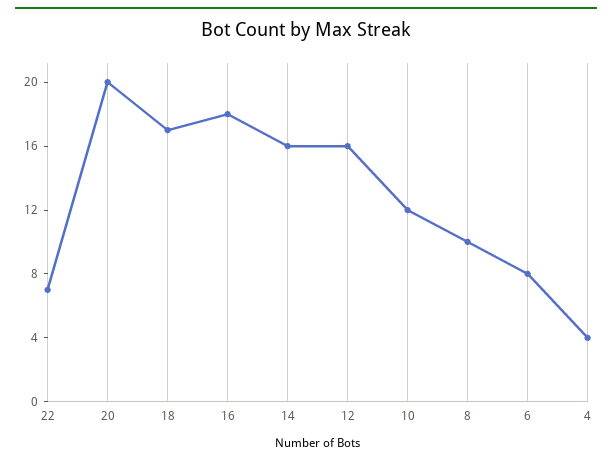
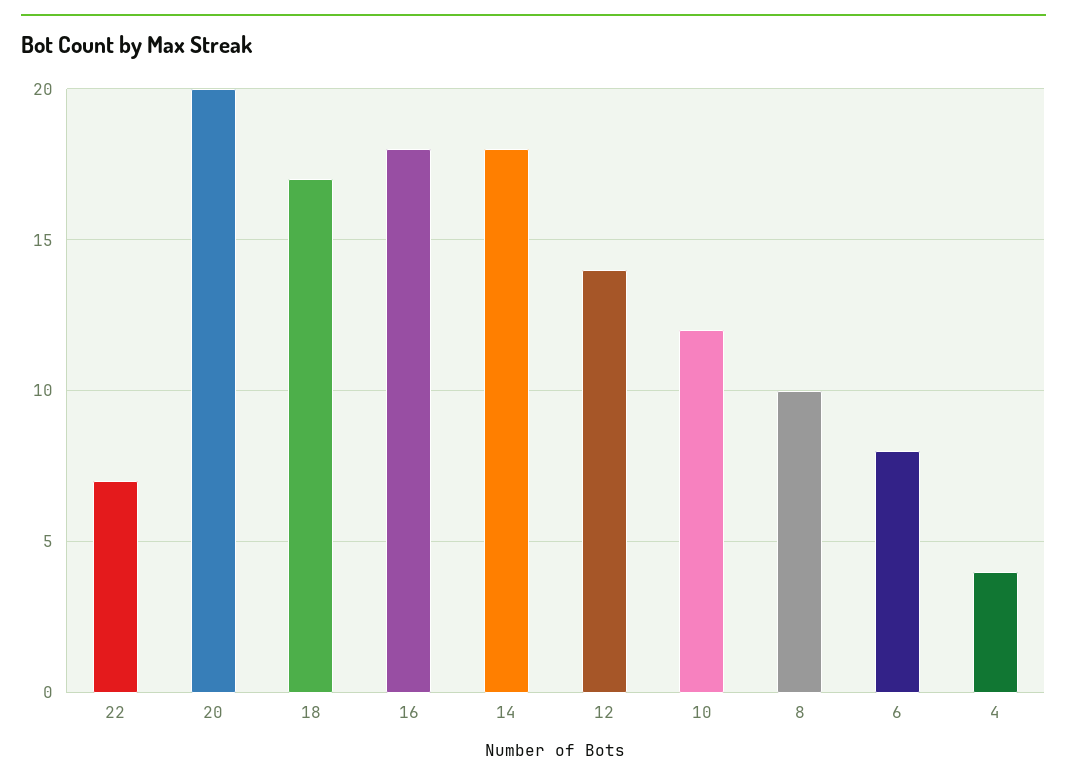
  {
    "22": 7,
    "20": 20,
    "18": 17,
    "16": 18,
-   "14": 16,
+   "14": 18,
-   "12": 16,
+   "12": 14,
    "10": 12,
    "8": 10,
    "6": 8,
    "4": 4
  }

